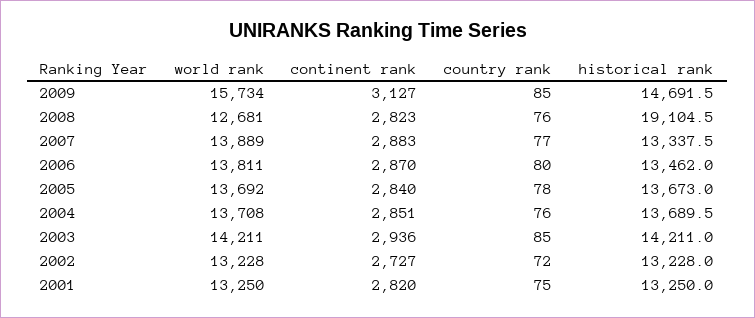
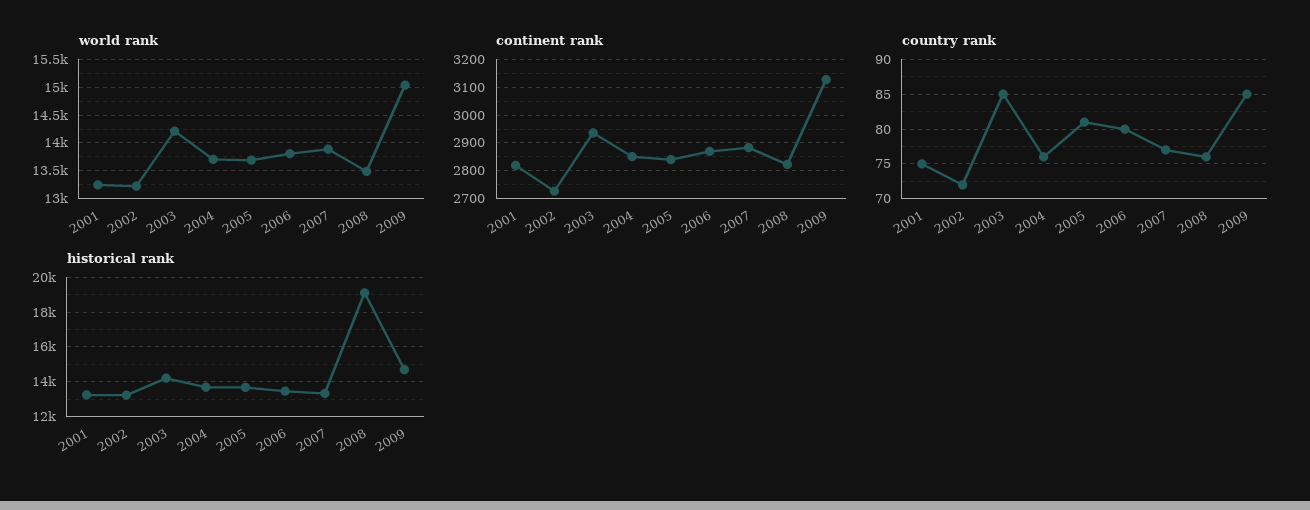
  {
    "world rank": {
-     "2009": 15734,
+     "2009": 15000,
-     "2008": 12681,
+     "2008": 13500,
      "2007": 13889,
      "2006": 13811,
      "2005": 13692,
      "2004": 13708,
      "2003": 14211,
      "2002": 13228,
      "2001": 13250
    },
    "continent rank": {
      "2009": 3127,
      "2008": 2823,
      "2007": 2883,
      "2006": 2870,
      "2005": 2840,
      "2004": 2851,
      "2003": 2936,
      "2002": 2727,
      "2001": 2820
    },
    "country rank": {
      "2009": 85,
      "2008": 76,
      "2007": 77,
      "2006": 80,
-     "2005": 78,
+     "2005": 81,
      "2004": 76,
      "2003": 85,
      "2002": 72,
      "2001": 75
    },
    "historical rank": {
      "2009": 14691.5,
      "2008": 19104.5,
      "2007": 13337.5,
      "2006": 13462,
      "2005": 13673,
      "2004": 13689.5,
      "2003": 14211,
      "2002": 13228,
      "2001": 13250
    }
  }

